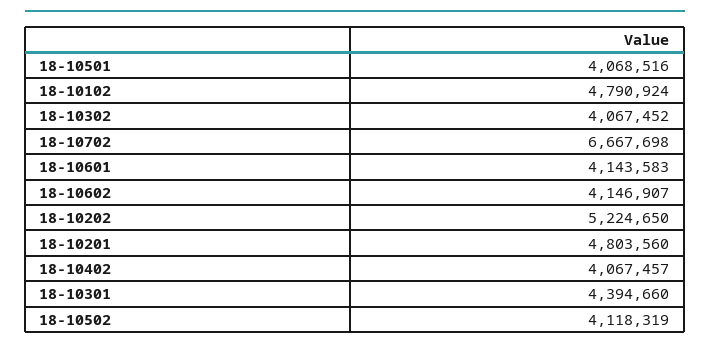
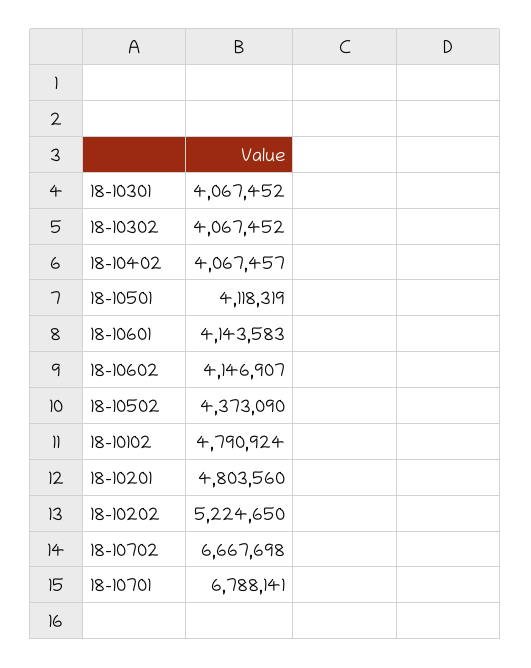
  {
-   "18-10501": 4068516,
+   "18-10501": 4118319,
    "18-10102": 4790924,
    "18-10302": 4067452,
    "18-10702": 6667698,
    "18-10601": 4143583,
    "18-10602": 4146907,
    "18-10202": 5224650,
    "18-10201": 4803560,
    "18-10402": 4067457,
-   "18-10301": 4394660,
+   "18-10301": 4067452,
-   "18-10502": 4118319
+   "18-10502": 4373090,
+   "18-10701": 6788141
  }

